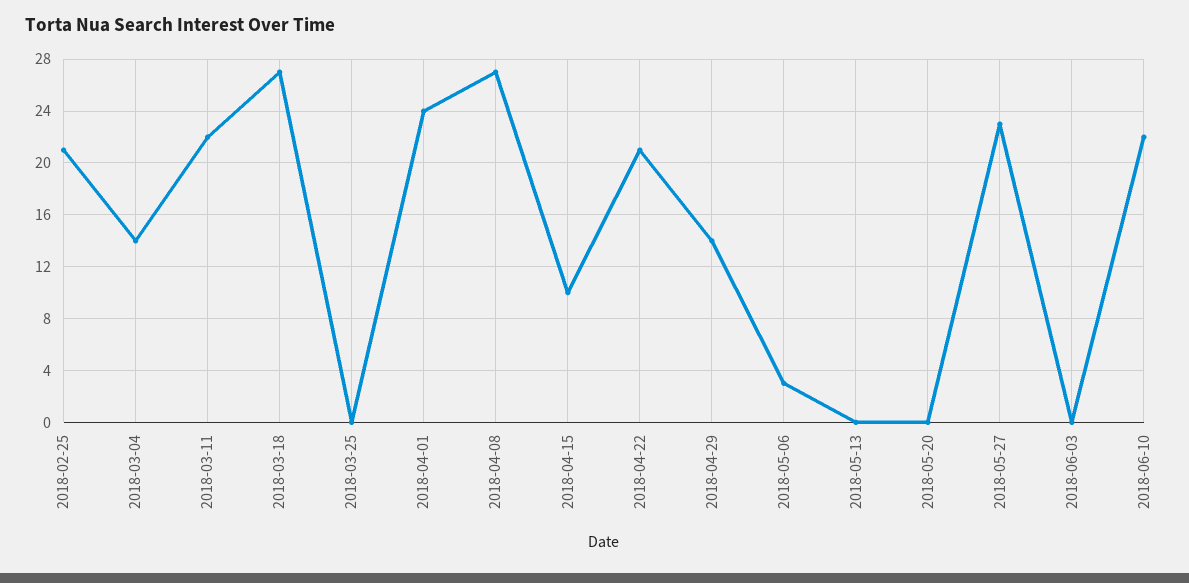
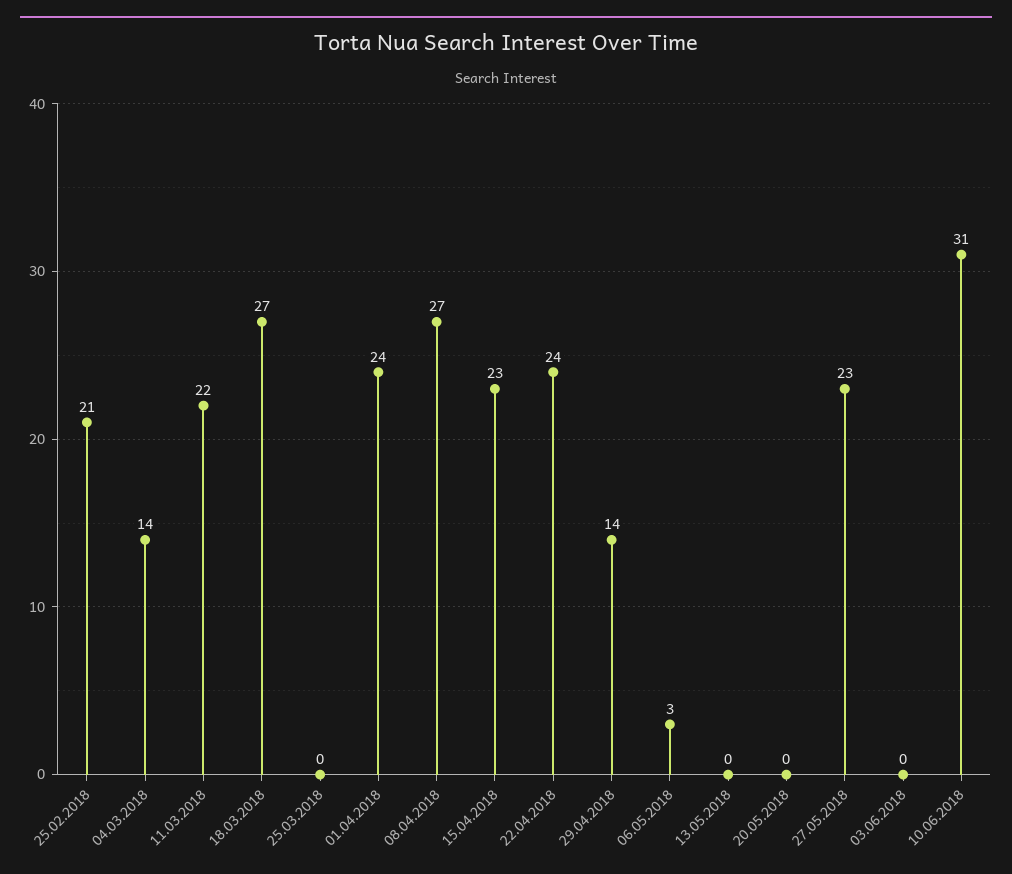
  {
    "2018-02-25": 21,
    "2018-03-04": 14,
    "2018-03-11": 22,
    "2018-03-18": 27,
    "2018-03-25": 0,
    "2018-04-01": 24,
    "2018-04-08": 27,
-   "2018-04-15": 10,
+   "2018-04-15": 23,
-   "2018-04-22": 21,
+   "2018-04-22": 24,
    "2018-04-29": 14,
    "2018-05-06": 3,
    "2018-05-13": 0,
    "2018-05-20": 0,
    "2018-05-27": 23,
    "2018-06-03": 0,
-   "2018-06-10": 22
+   "2018-06-10": 31
  }

